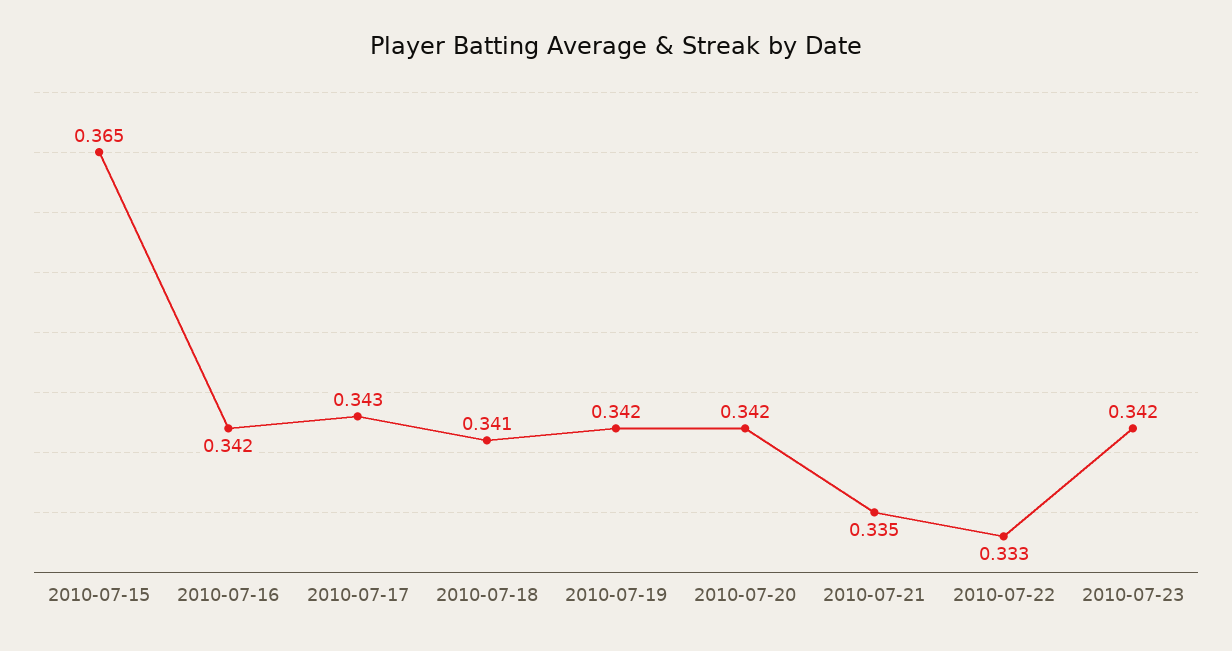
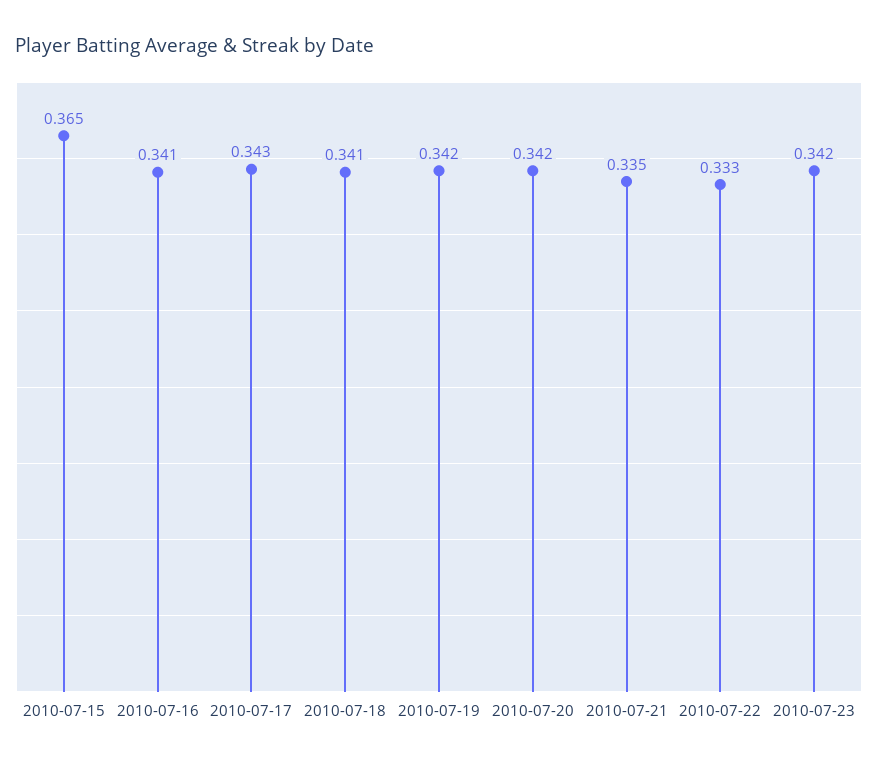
  {
    "2010-07-15": 0.365,
-   "2010-07-16": 0.342,
+   "2010-07-16": 0.341,
    "2010-07-17": 0.343,
    "2010-07-18": 0.341,
    "2010-07-19": 0.342,
    "2010-07-20": 0.342,
    "2010-07-21": 0.335,
    "2010-07-22": 0.333,
    "2010-07-23": 0.342
  }

